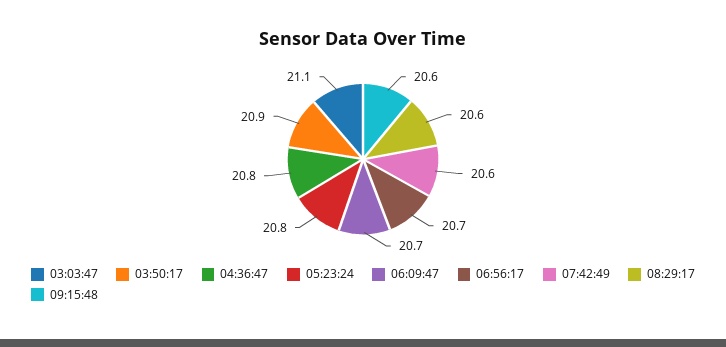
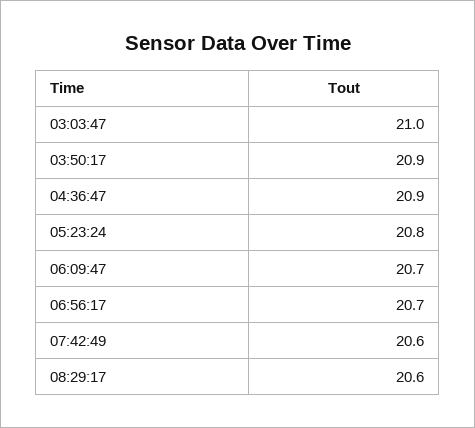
  {
-   "03:03:47": 21.1,
+   "03:03:47": 21,
    "03:50:17": 20.9,
-   "04:36:47": 20.8,
+   "04:36:47": 20.9,
    "05:23:24": 20.8,
    "06:09:47": 20.7,
    "06:56:17": 20.7,
    "07:42:49": 20.6,
-   "08:29:17": 20.6,
+   "08:29:17": 20.6
-   "09:15:48": 20.6
  }

